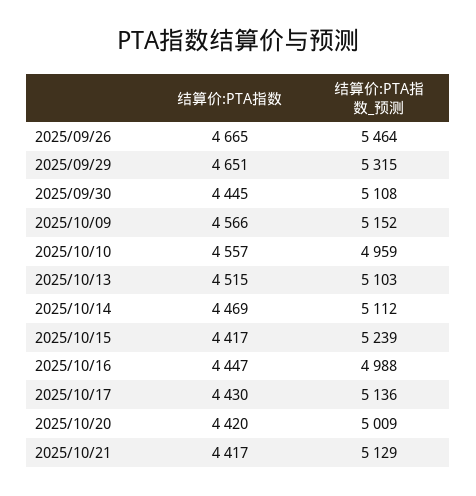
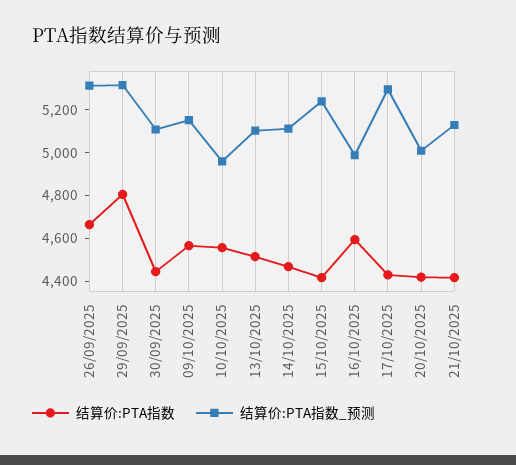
  {
    "结算价:PTA指数": {
      "2025/09/26": 4665,
-     "2025/09/29": 4651,
+     "2025/09/29": 4800,
      "2025/09/30": 4445,
      "2025/10/09": 4566,
      "2025/10/10": 4557,
      "2025/10/13": 4515,
      "2025/10/14": 4469,
      "2025/10/15": 4417,
-     "2025/10/16": 4447,
+     "2025/10/16": 4600,
      "2025/10/17": 4430,
      "2025/10/20": 4420,
      "2025/10/21": 4417
    },
    "结算价:PTA指数_预测": {
-     "2025/09/26": 5464,
+     "2025/09/26": 5300,
      "2025/09/29": 5315,
      "2025/09/30": 5108,
      "2025/10/09": 5152,
      "2025/10/10": 4959,
      "2025/10/13": 5103,
      "2025/10/14": 5112,
      "2025/10/15": 5239,
      "2025/10/16": 4988,
-     "2025/10/17": 5136,
+     "2025/10/17": 5300,
      "2025/10/20": 5009,
      "2025/10/21": 5129
    }
  }

